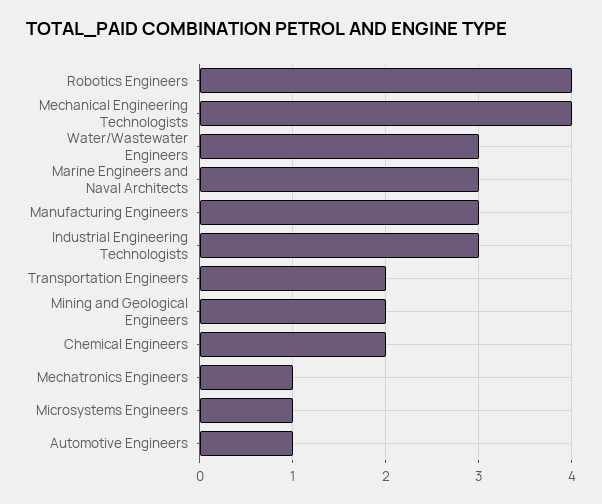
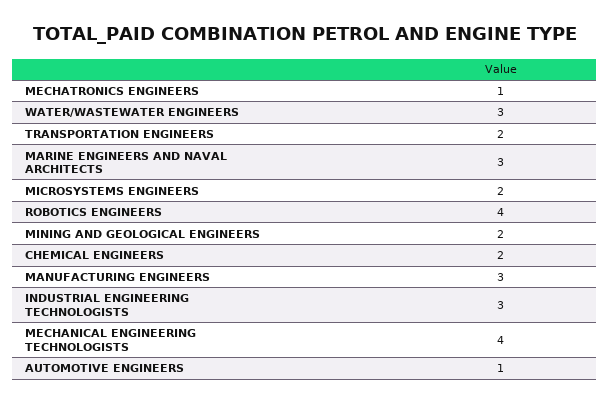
  {
    "Robotics Engineers": 4,
    "Mechanical Engineering Technologists": 4,
    "Water/Wastewater Engineers": 3,
    "Marine Engineers and Naval Architects": 3,
    "Manufacturing Engineers": 3,
    "Industrial Engineering Technologists": 3,
    "Transportation Engineers": 2,
    "Mining and Geological Engineers": 2,
    "Chemical Engineers": 2,
    "Mechatronics Engineers": 1,
-   "Microsystems Engineers": 1,
+   "Microsystems Engineers": 2,
    "Automotive Engineers": 1
  }

